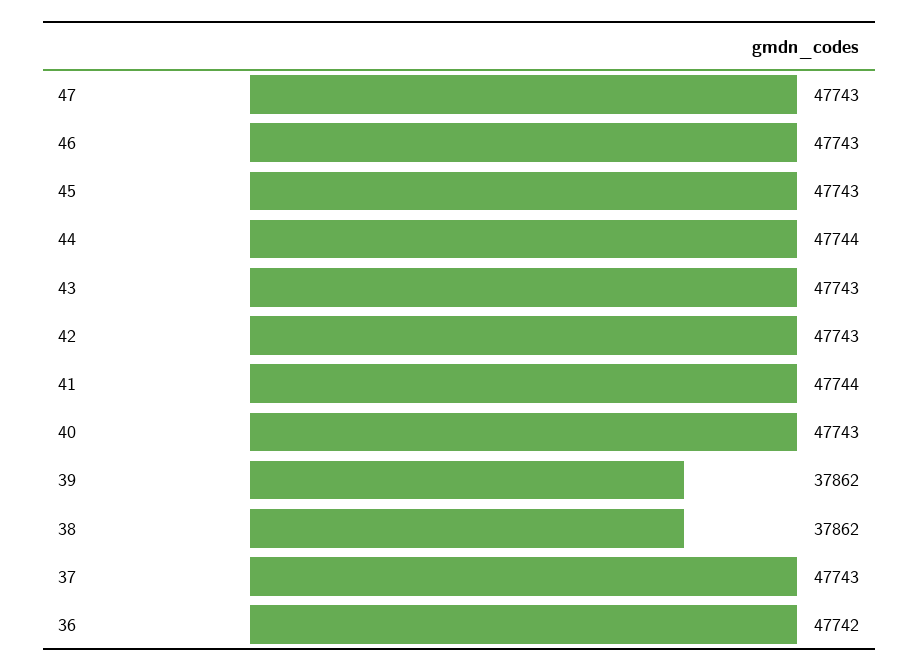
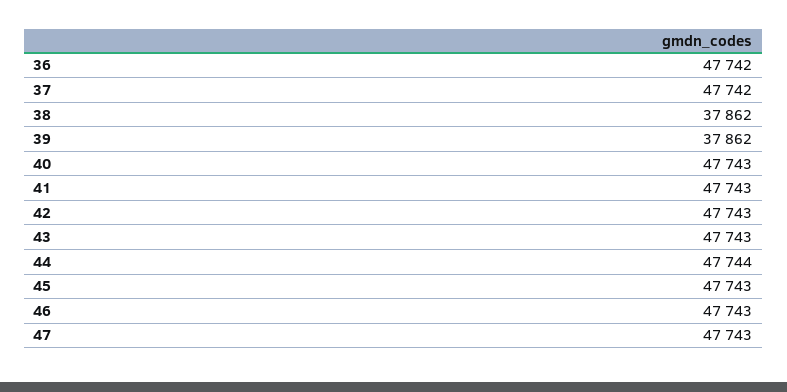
  {
    "47": 47743,
    "46": 47743,
    "45": 47743,
    "44": 47744,
    "43": 47743,
    "42": 47743,
-   "41": 47744,
+   "41": 47743,
    "40": 47743,
    "39": 37862,
    "38": 37862,
-   "37": 47743,
+   "37": 47742,
    "36": 47742
  }

